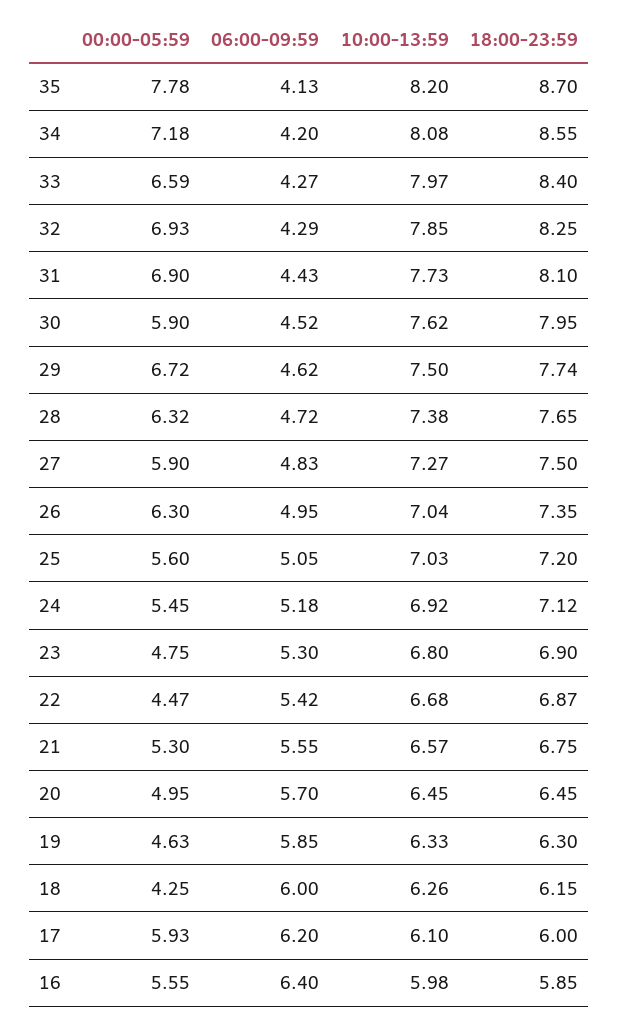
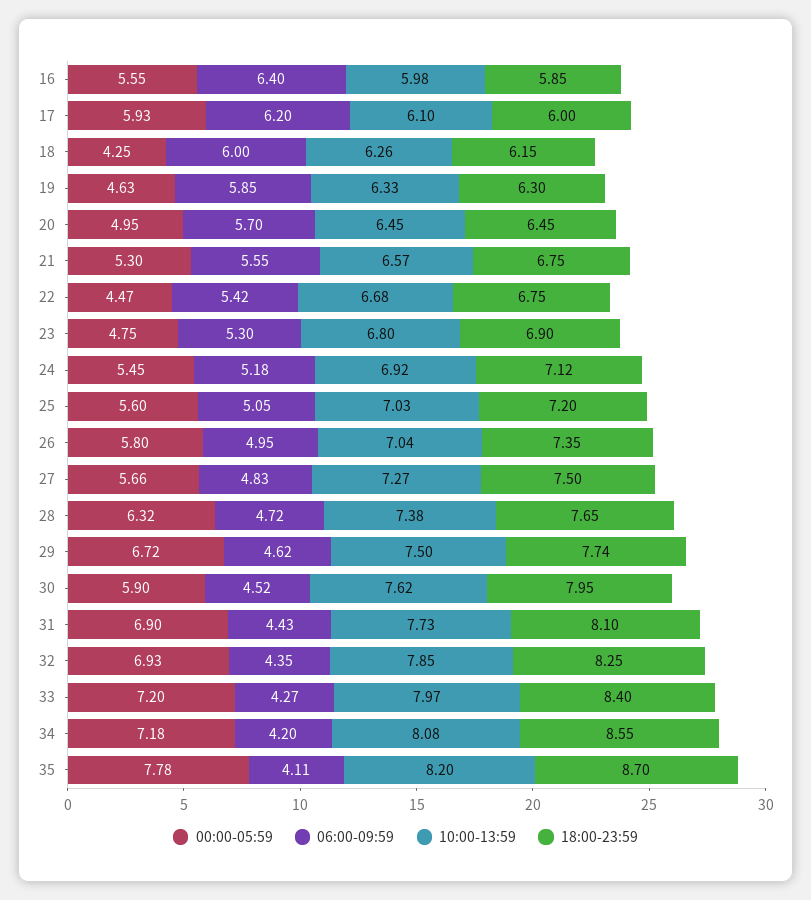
  {
    "00:00-05:59": {
      "35": 7.78,
      "34": 7.18,
-     "33": 6.59,
+     "33": 7.2,
      "32": 6.93,
      "31": 6.9,
      "30": 5.9,
      "29": 6.72,
      "28": 6.32,
-     "27": 5.9,
+     "27": 5.66,
-     "26": 6.3,
+     "26": 5.8,
      "25": 5.6,
      "24": 5.45,
      "23": 4.75,
      "22": 4.47,
      "21": 5.3,
      "20": 4.95,
      "19": 4.63,
      "18": 4.25,
      "17": 5.93,
      "16": 5.55
    },
    "06:00-09:59": {
-     "35": 4.13,
+     "35": 4.11,
      "34": 4.2,
      "33": 4.27,
-     "32": 4.29,
+     "32": 4.35,
      "31": 4.43,
      "30": 4.52,
      "29": 4.62,
      "28": 4.72,
      "27": 4.83,
      "26": 4.95,
      "25": 5.05,
      "24": 5.18,
      "23": 5.3,
      "22": 5.42,
      "21": 5.55,
      "20": 5.7,
      "19": 5.85,
      "18": 6,
      "17": 6.2,
      "16": 6.4
    },
    "10:00-13:59": {
      "35": 8.2,
      "34": 8.08,
      "33": 7.97,
      "32": 7.85,
      "31": 7.73,
      "30": 7.62,
      "29": 7.5,
      "28": 7.38,
      "27": 7.27,
      "26": 7.04,
      "25": 7.03,
      "24": 6.92,
      "23": 6.8,
      "22": 6.68,
      "21": 6.57,
      "20": 6.45,
      "19": 6.33,
      "18": 6.26,
      "17": 6.1,
      "16": 5.98
    },
    "18:00-23:59": {
      "35": 8.7,
      "34": 8.55,
      "33": 8.4,
      "32": 8.25,
      "31": 8.1,
      "30": 7.95,
      "29": 7.74,
      "28": 7.65,
      "27": 7.5,
      "26": 7.35,
      "25": 7.2,
      "24": 7.12,
      "23": 6.9,
-     "22": 6.87,
+     "22": 6.75,
      "21": 6.75,
      "20": 6.45,
      "19": 6.3,
      "18": 6.15,
      "17": 6,
      "16": 5.85
    }
  }

